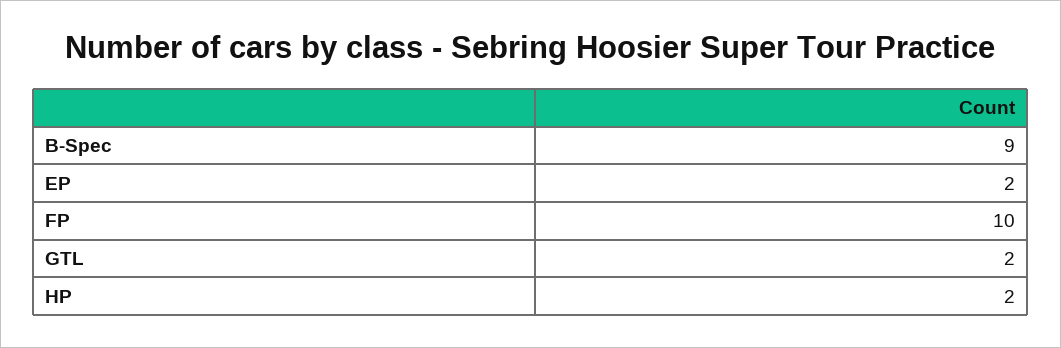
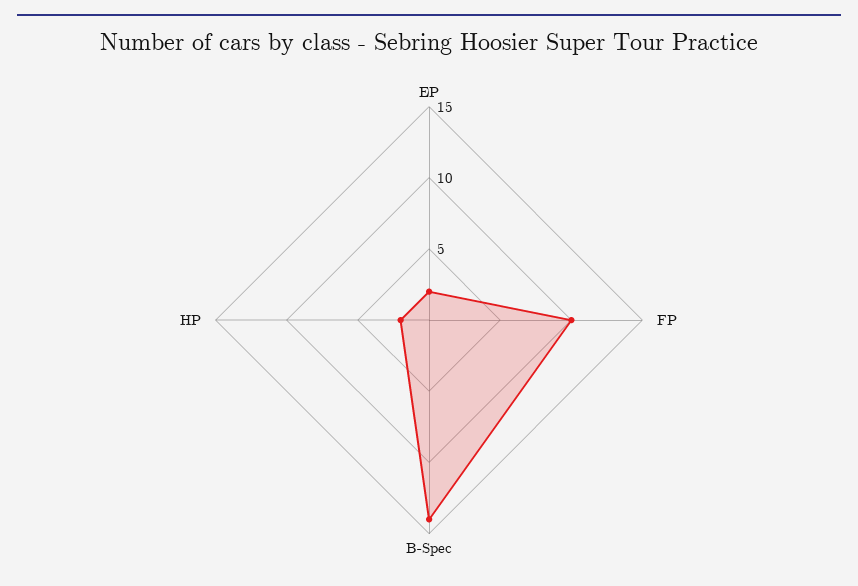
  {
-   "B-Spec": 9,
+   "B-Spec": 14,
    "EP": 2,
    "FP": 10,
-   "GTL": 2,
    "HP": 2
  }

